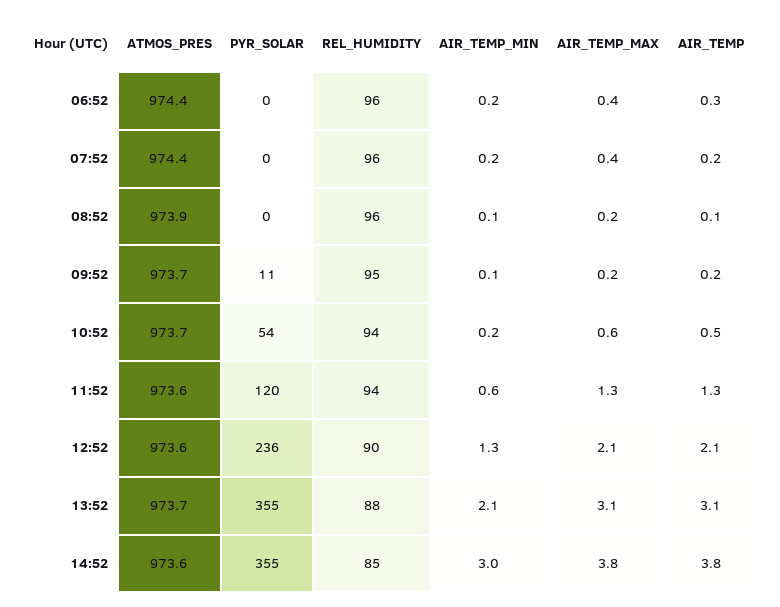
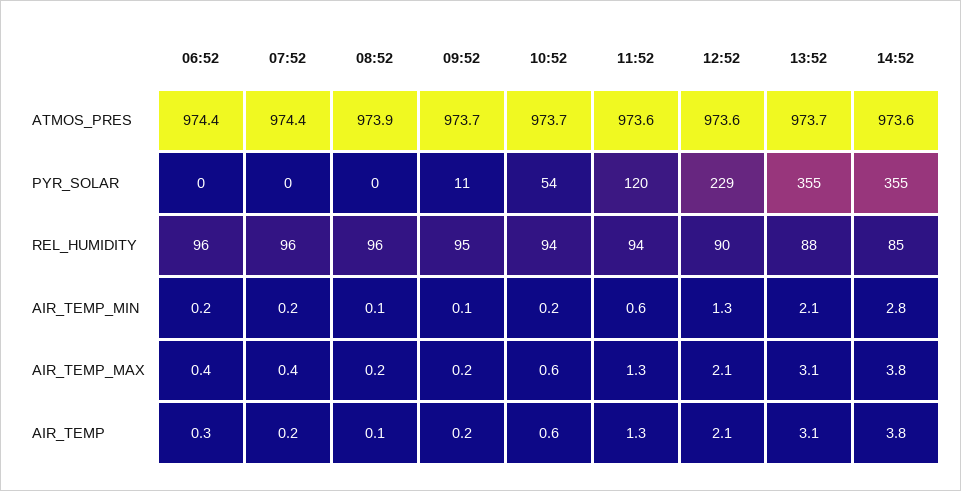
  {
    "ATMOS_PRES": {
      "06:52": 974.4,
      "07:52": 974.4,
      "08:52": 973.9,
      "09:52": 973.7,
      "10:52": 973.7,
      "11:52": 973.6,
      "12:52": 973.6,
      "13:52": 973.7,
      "14:52": 973.6
    },
    "PYR_SOLAR": {
      "06:52": 0,
      "07:52": 0,
      "08:52": 0,
      "09:52": 11,
      "10:52": 54,
      "11:52": 120,
-     "12:52": 236,
+     "12:52": 229,
      "13:52": 355,
      "14:52": 355
    },
    "REL_HUMIDITY": {
      "06:52": 96,
      "07:52": 96,
      "08:52": 96,
      "09:52": 95,
      "10:52": 94,
      "11:52": 94,
      "12:52": 90,
      "13:52": 88,
      "14:52": 85
    },
    "AIR_TEMP_MIN": {
      "06:52": 0.2,
      "07:52": 0.2,
      "08:52": 0.1,
      "09:52": 0.1,
      "10:52": 0.2,
      "11:52": 0.6,
      "12:52": 1.3,
      "13:52": 2.1,
-     "14:52": 3
+     "14:52": 2.8
    },
    "AIR_TEMP_MAX": {
      "06:52": 0.4,
      "07:52": 0.4,
      "08:52": 0.2,
      "09:52": 0.2,
      "10:52": 0.6,
      "11:52": 1.3,
      "12:52": 2.1,
      "13:52": 3.1,
      "14:52": 3.8
    },
    "AIR_TEMP": {
      "06:52": 0.3,
      "07:52": 0.2,
      "08:52": 0.1,
      "09:52": 0.2,
-     "10:52": 0.5,
+     "10:52": 0.6,
      "11:52": 1.3,
      "12:52": 2.1,
      "13:52": 3.1,
      "14:52": 3.8
    }
  }

